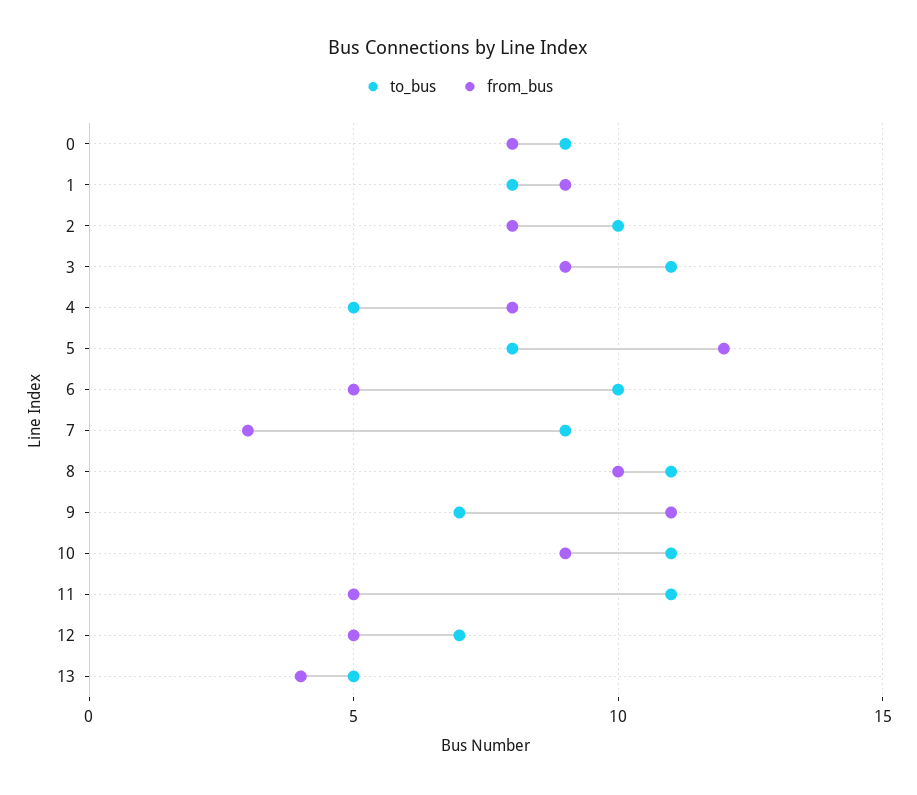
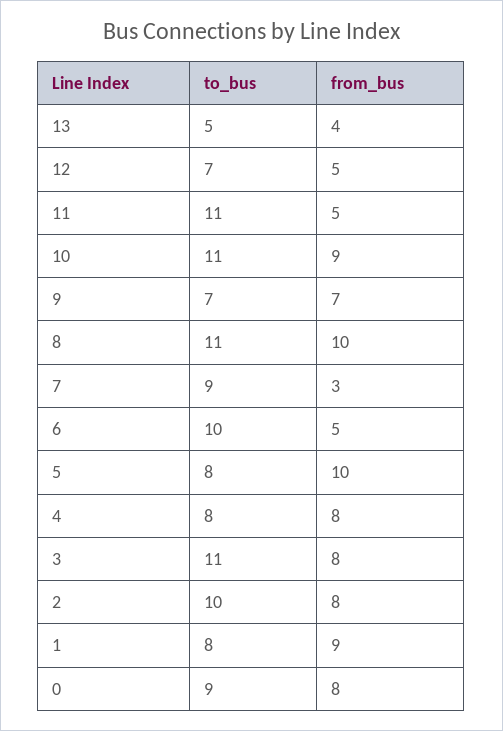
  {
    "to_bus": {
      "0": 9,
      "1": 8,
      "2": 10,
      "3": 11,
-     "4": 5,
+     "4": 8,
      "5": 8,
      "6": 10,
      "7": 9,
      "8": 11,
      "9": 7,
      "10": 11,
      "11": 11,
      "12": 7,
      "13": 5
    },
    "from_bus": {
      "0": 8,
      "1": 9,
      "2": 8,
-     "3": 9,
+     "3": 8,
      "4": 8,
-     "5": 12,
+     "5": 10,
      "6": 5,
      "7": 3,
      "8": 10,
-     "9": 11,
+     "9": 7,
      "10": 9,
      "11": 5,
      "12": 5,
      "13": 4
    }
  }

